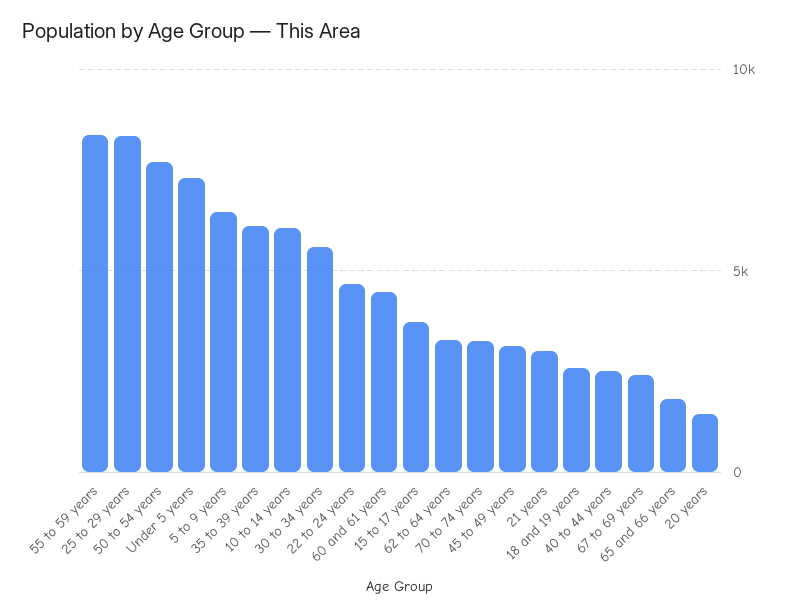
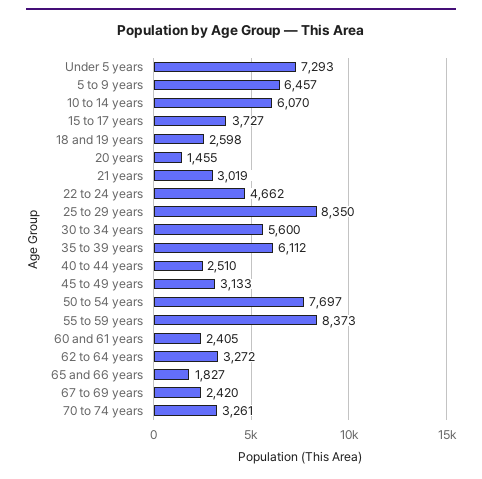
  {
    "55 to 59 years": 8373,
    "25 to 29 years": 8350,
    "50 to 54 years": 7697,
    "Under 5 years": 7293,
    "5 to 9 years": 6457,
    "35 to 39 years": 6112,
    "10 to 14 years": 6070,
    "30 to 34 years": 5600,
    "22 to 24 years": 4662,
-   "60 and 61 years": 4500,
+   "60 and 61 years": 2405,
    "15 to 17 years": 3727,
    "62 to 64 years": 3272,
    "70 to 74 years": 3261,
    "45 to 49 years": 3133,
    "21 years": 3019,
    "18 and 19 years": 2598,
    "40 to 44 years": 2510,
    "67 to 69 years": 2420,
    "65 and 66 years": 1827,
    "20 years": 1455
  }

